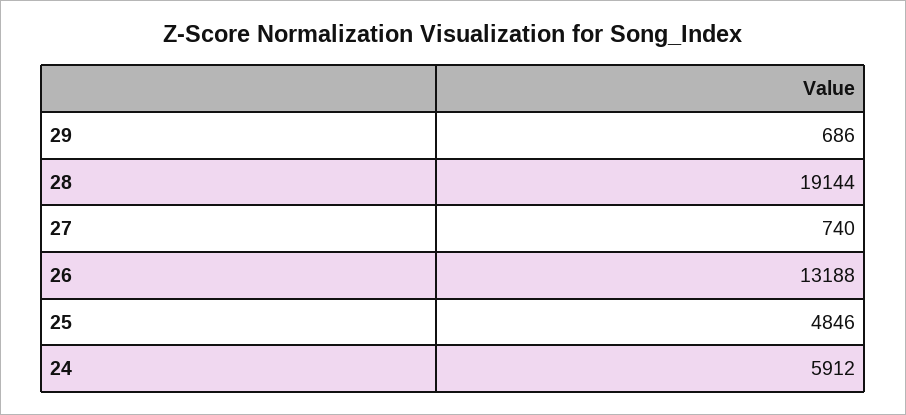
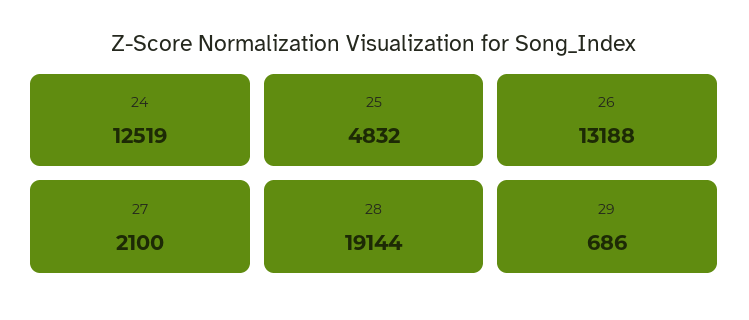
  {
    "29": 686,
    "28": 19144,
-   "27": 740,
+   "27": 2100,
    "26": 13188,
-   "25": 4846,
+   "25": 4832,
-   "24": 5912
+   "24": 12519
  }

